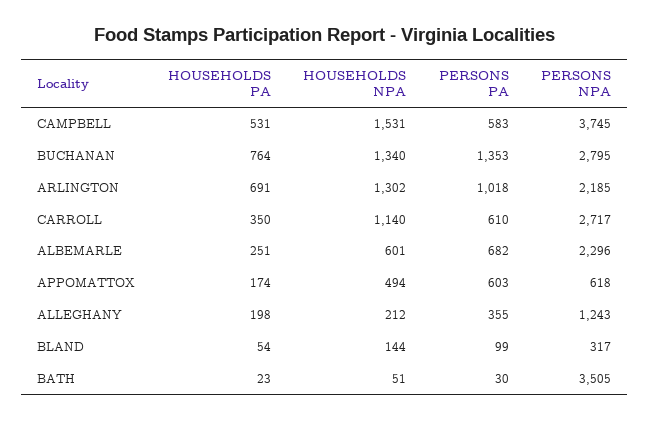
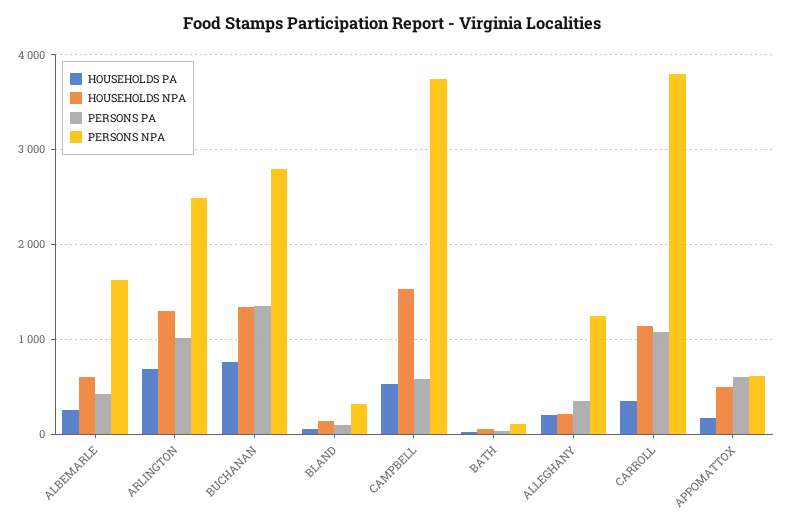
  {
    "HOUSEHOLDS PA": {
      "CAMPBELL": 531,
      "BUCHANAN": 764,
      "ARLINGTON": 691,
      "CARROLL": 350,
      "ALBEMARLE": 251,
      "APPOMATTOX": 174,
      "ALLEGHANY": 198,
      "BLAND": 54,
      "BATH": 23
    },
    "HOUSEHOLDS NPA": {
      "CAMPBELL": 1531,
      "BUCHANAN": 1340,
      "ARLINGTON": 1302,
      "CARROLL": 1140,
      "ALBEMARLE": 601,
      "APPOMATTOX": 494,
      "ALLEGHANY": 212,
      "BLAND": 144,
      "BATH": 51
    },
    "PERSONS PA": {
      "CAMPBELL": 583,
      "BUCHANAN": 1353,
      "ARLINGTON": 1018,
-     "CARROLL": 610,
+     "CARROLL": 1100,
-     "ALBEMARLE": 682,
+     "ALBEMARLE": 400,
      "APPOMATTOX": 603,
      "ALLEGHANY": 355,
      "BLAND": 99,
      "BATH": 30
    },
    "PERSONS NPA": {
      "CAMPBELL": 3745,
      "BUCHANAN": 2795,
-     "ARLINGTON": 2185,
+     "ARLINGTON": 2500,
-     "CARROLL": 2717,
+     "CARROLL": 3800,
-     "ALBEMARLE": 2296,
+     "ALBEMARLE": 1600,
      "APPOMATTOX": 618,
      "ALLEGHANY": 1243,
      "BLAND": 317,
-     "BATH": 3505
+     "BATH": 100
    }
  }

